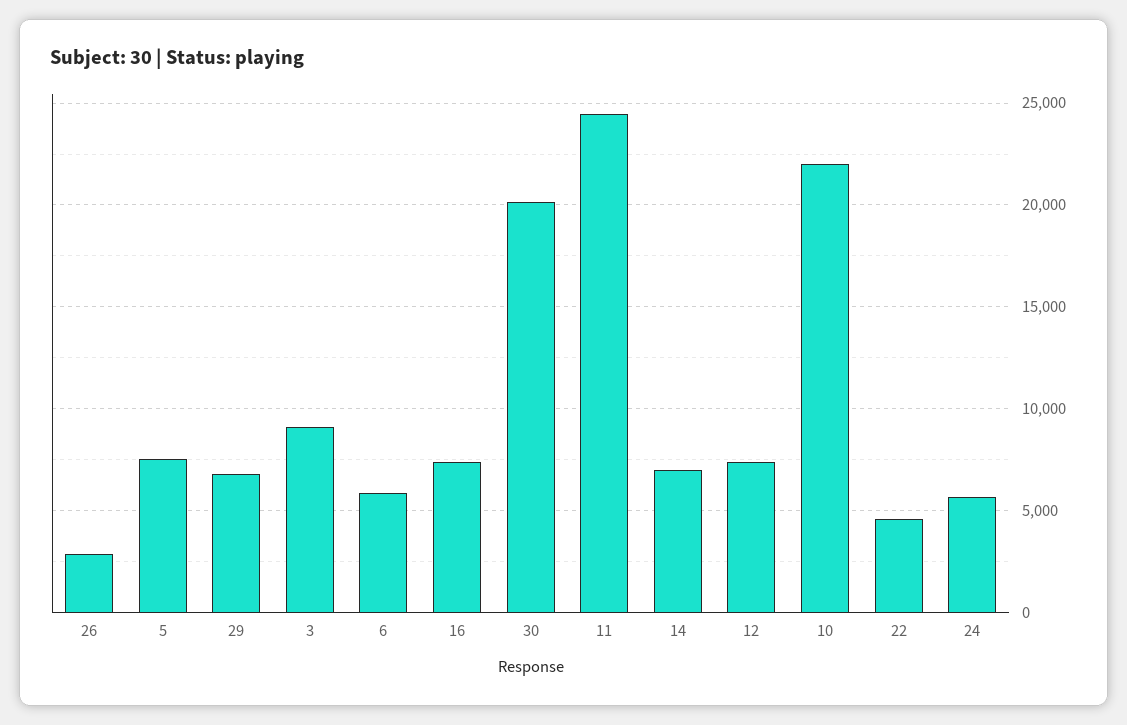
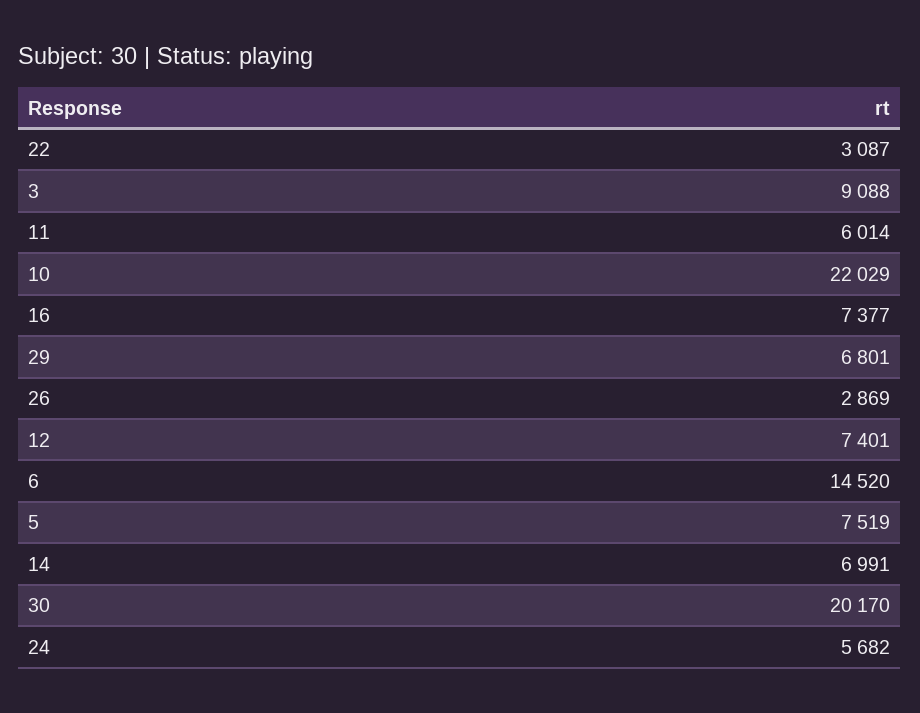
  {
    "26": 2869,
    "5": 7519,
    "29": 6801,
    "3": 9088,
-   "6": 6000,
+   "6": 14520,
    "16": 7377,
    "30": 20170,
-   "11": 24500,
+   "11": 6014,
    "14": 6991,
    "12": 7401,
    "10": 22029,
-   "22": 4500,
+   "22": 3087,
    "24": 5682
  }

